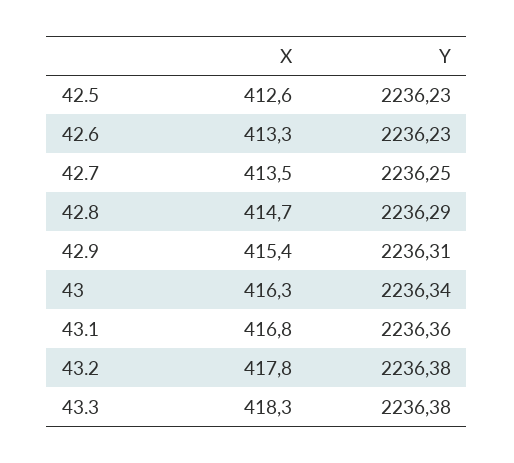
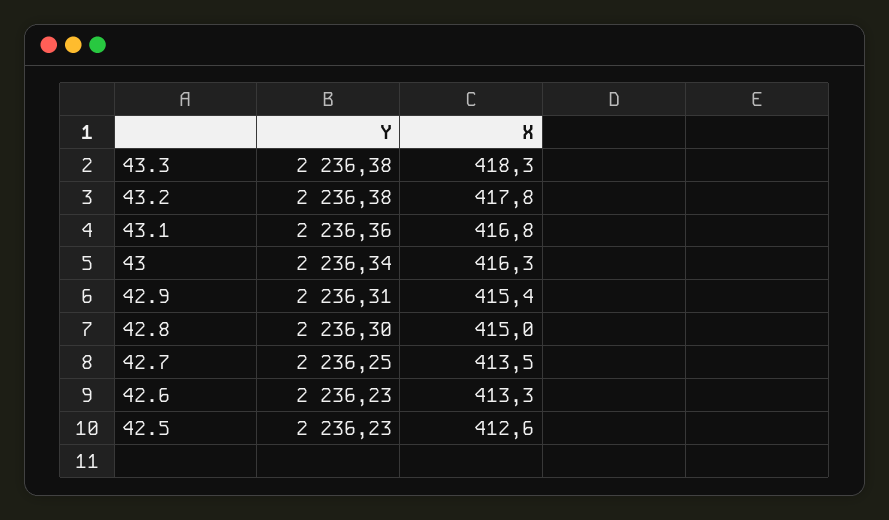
  {
    "X": {
      "42.5": 412.6,
      "42.6": 413.3,
      "42.7": 413.5,
-     "42.8": 414.7,
+     "42.8": 415,
      "42.9": 415.4,
      "43": 416.3,
      "43.1": 416.8,
      "43.2": 417.8,
      "43.3": 418.3
    },
    "Y": {
      "42.5": 2236.23,
      "42.6": 2236.23,
      "42.7": 2236.25,
-     "42.8": 2236.29,
+     "42.8": 2236.3,
      "42.9": 2236.31,
      "43": 2236.34,
      "43.1": 2236.36,
      "43.2": 2236.38,
      "43.3": 2236.38
    }
  }

